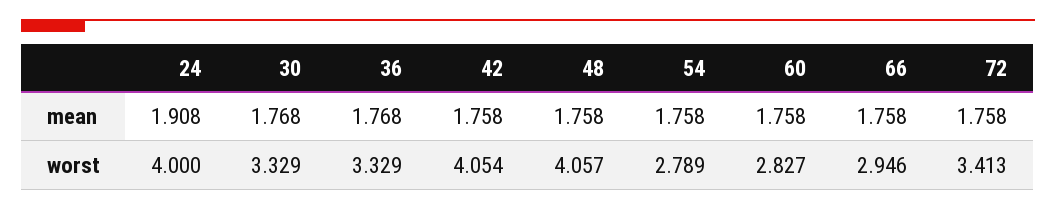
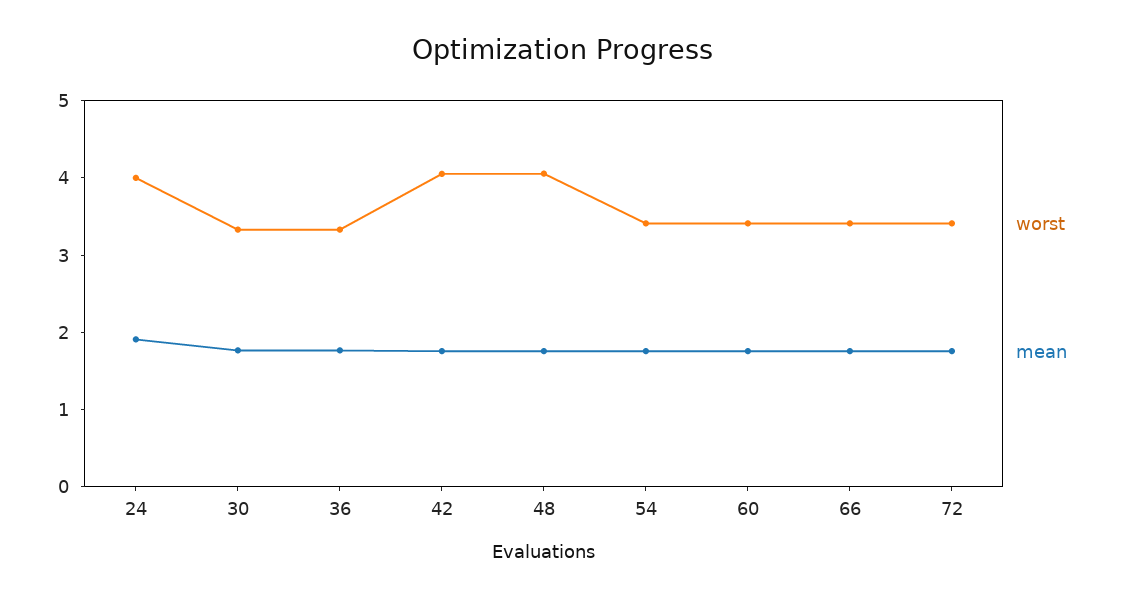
  {
    "mean": {
      "24": 1.908,
      "30": 1.768,
      "36": 1.768,
      "42": 1.758,
      "48": 1.758,
      "54": 1.758,
      "60": 1.758,
      "66": 1.758,
      "72": 1.758
    },
    "worst": {
      "24": 4,
      "30": 3.329,
      "36": 3.329,
      "42": 4.054,
      "48": 4.057,
-     "54": 2.789,
+     "54": 3.4,
-     "60": 2.827,
+     "60": 3.4,
-     "66": 2.946,
+     "66": 3.4,
      "72": 3.413
    }
  }

